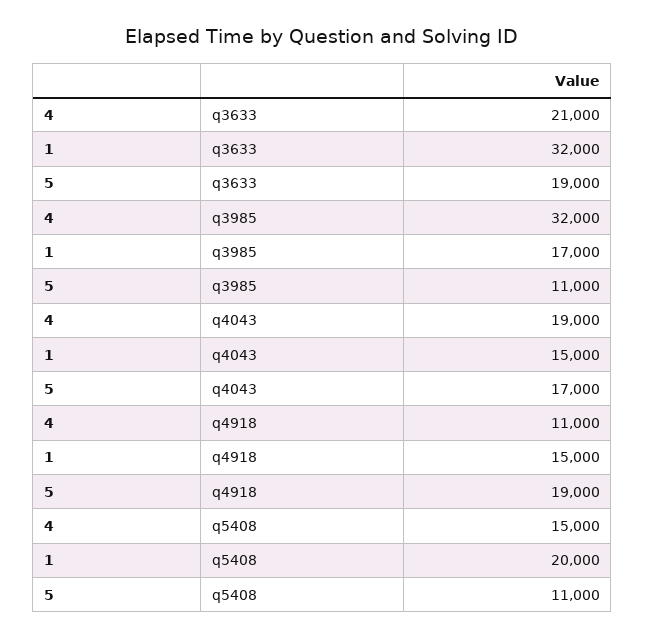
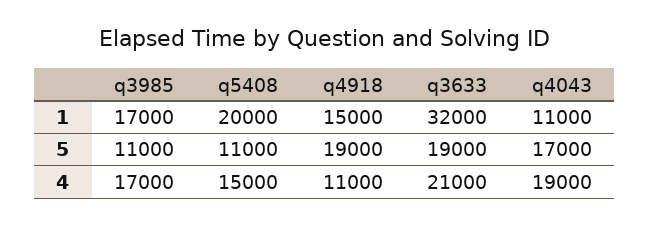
  {
    "4": {
      "q3633": 21000,
-     "q3985": 32000,
+     "q3985": 17000,
      "q4043": 19000,
      "q4918": 11000,
      "q5408": 15000
    },
    "1": {
      "q3633": 32000,
      "q3985": 17000,
-     "q4043": 15000,
+     "q4043": 11000,
      "q4918": 15000,
      "q5408": 20000
    },
    "5": {
      "q3633": 19000,
      "q3985": 11000,
      "q4043": 17000,
      "q4918": 19000,
      "q5408": 11000
    }
  }

